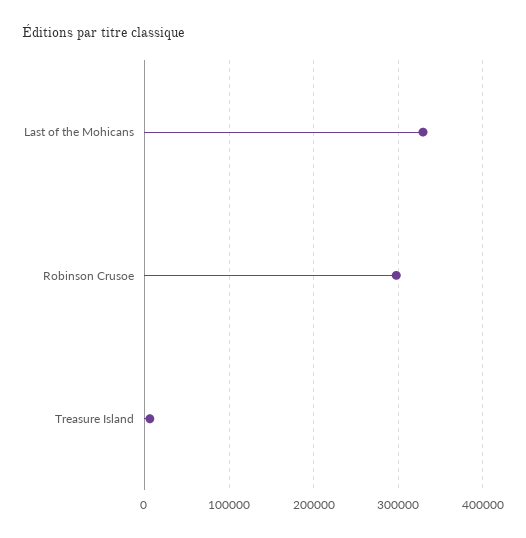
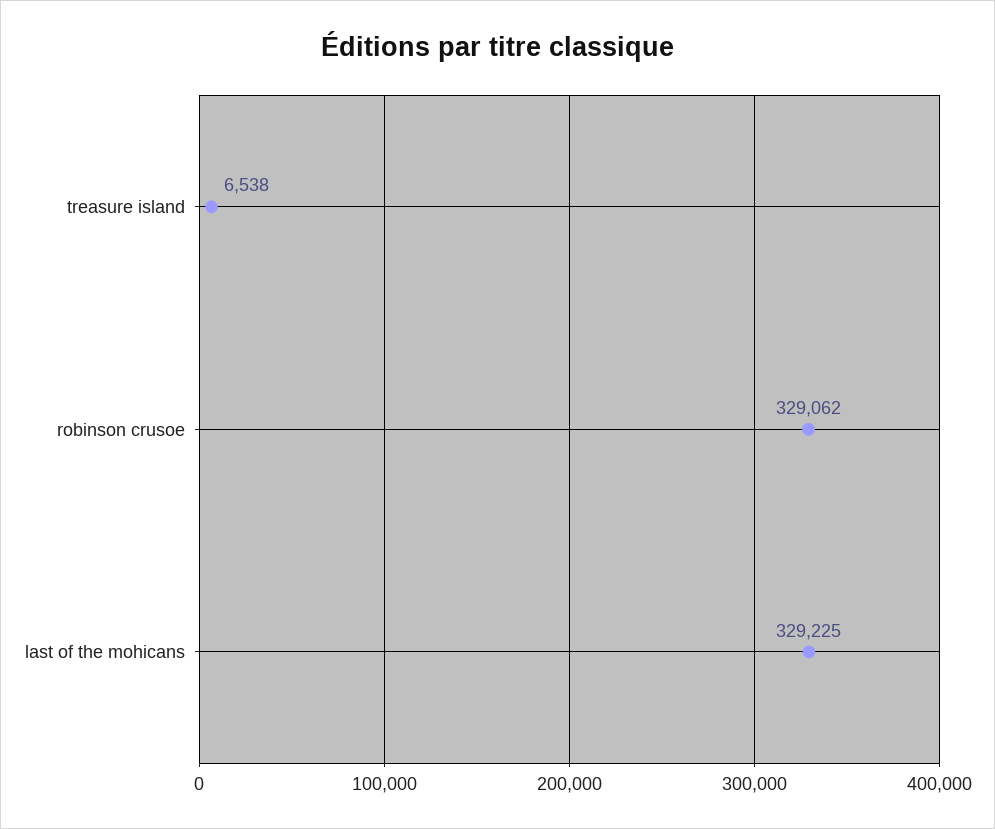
  {
    "Last of the Mohicans": 329225,
-   "Robinson Crusoe": 300000,
+   "Robinson Crusoe": 329062,
    "Treasure Island": 6538
  }

